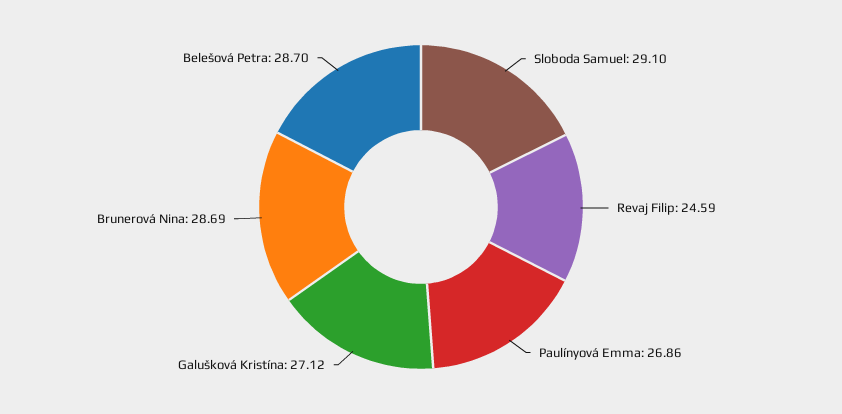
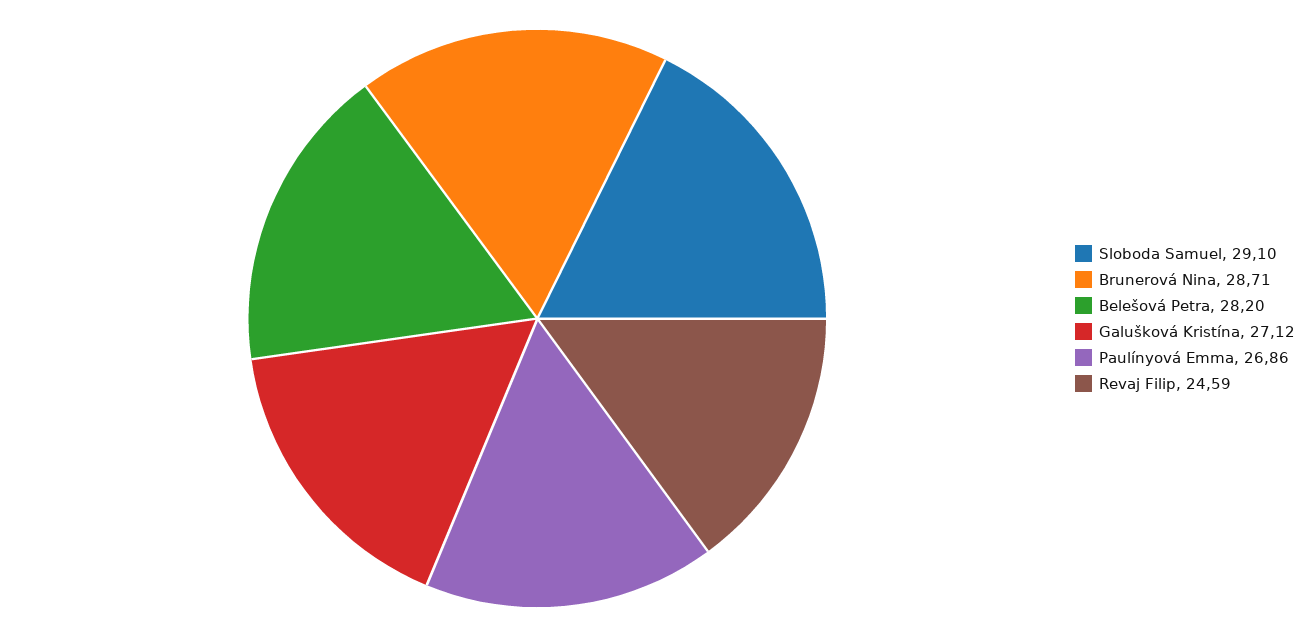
  {
    "Sloboda Samuel": 29.1,
    "Revaj Filip": 24.59,
    "Paulínyová Emma": 26.86,
    "Galušková Kristína": 27.12,
-   "Brunerová Nina": 28.69,
+   "Brunerová Nina": 28.71,
-   "Belešová Petra": 28.7
+   "Belešová Petra": 28.2
  }

